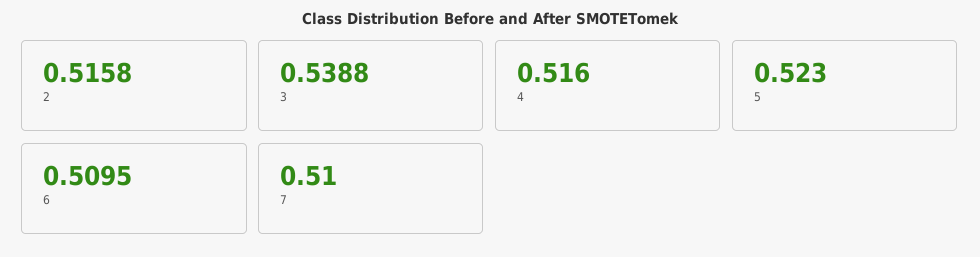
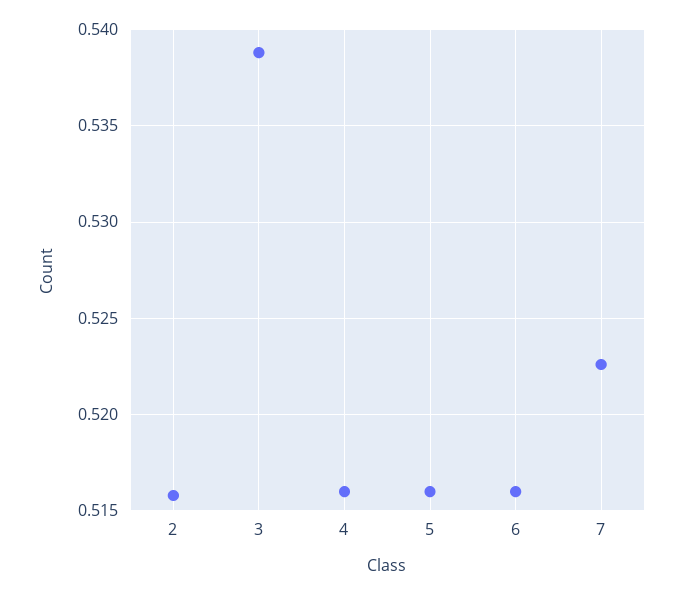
  {
    "2": 0.5158,
    "3": 0.5388,
    "4": 0.516,
-   "5": 0.523,
+   "5": 0.516,
-   "6": 0.5095,
+   "6": 0.516,
-   "7": 0.51
+   "7": 0.5225
  }

